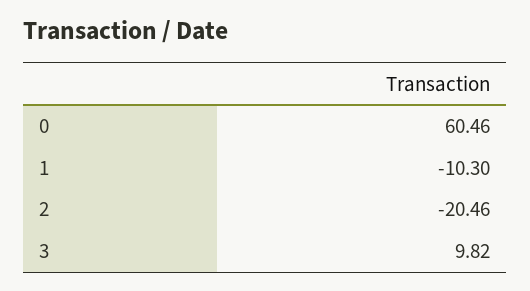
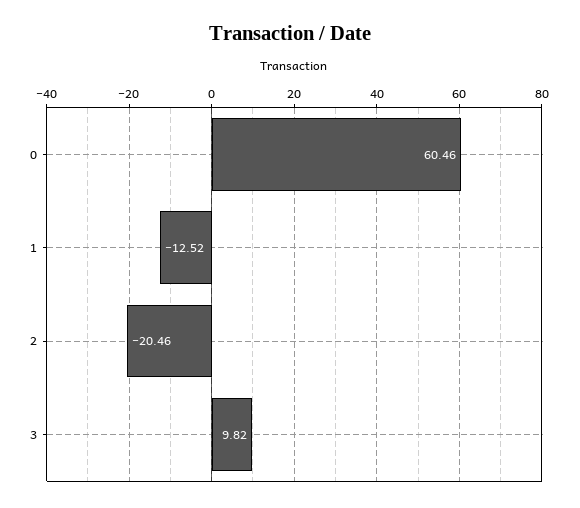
  {
    "0": 60.46,
-   "1": -10.3,
+   "1": -12.52,
    "2": -20.46,
    "3": 9.82
  }

